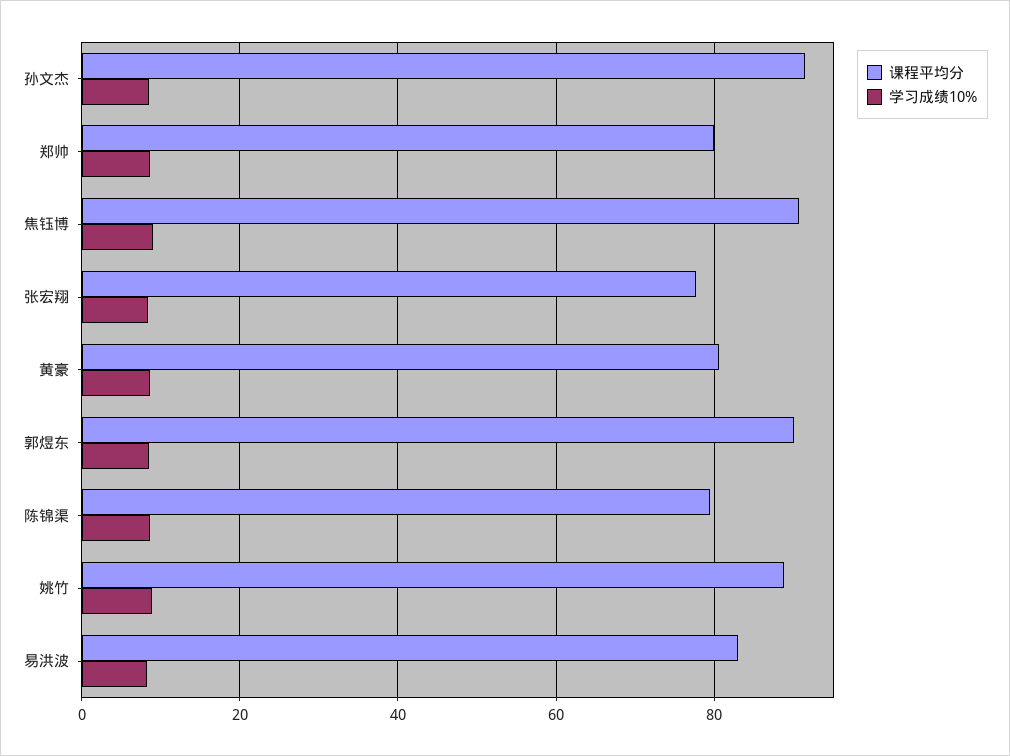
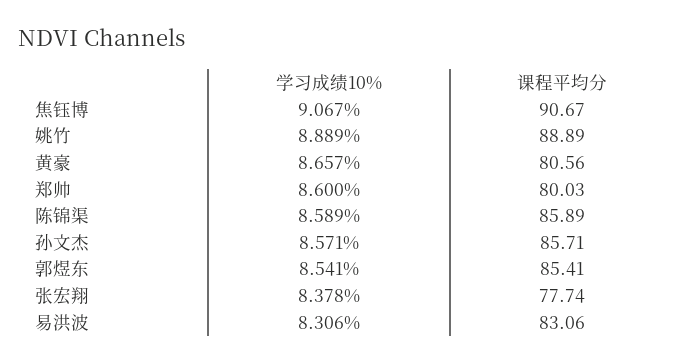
  {
    "课程平均分": {
-     "孙文杰": 92,
+     "孙文杰": 85.71,
      "郑帅": 80.03,
      "焦钰博": 90.67,
      "张宏翔": 77.74,
      "黄豪": 80.56,
-     "郭煜东": 90,
+     "郭煜东": 85.41,
-     "陈锦渠": 80,
+     "陈锦渠": 85.89,
      "姚竹": 88.89,
      "易洪波": 83.06
    },
    "学习成绩10%": {
      "孙文杰": 8.571,
      "郑帅": 8.6,
      "焦钰博": 9.067,
      "张宏翔": 8.378,
      "黄豪": 8.657,
      "郭煜东": 8.541,
      "陈锦渠": 8.589,
      "姚竹": 8.889,
      "易洪波": 8.306
    }
  }

